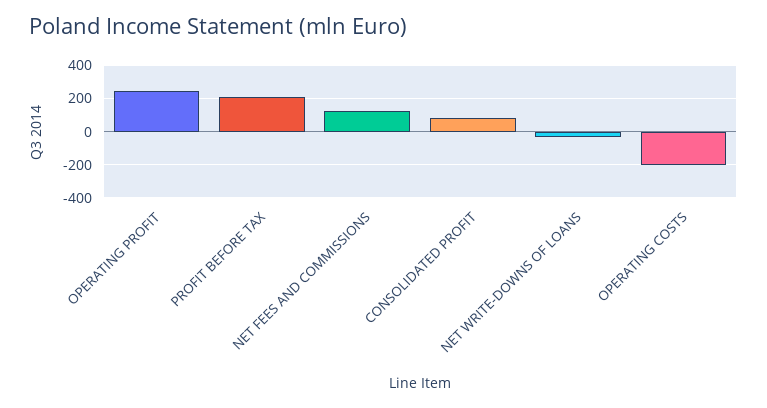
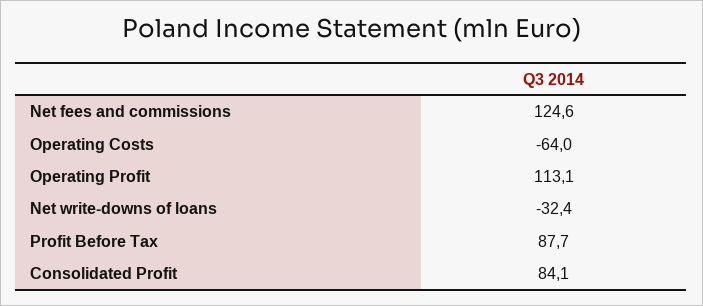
  {
-   "OPERATING PROFIT": 250,
+   "OPERATING PROFIT": 113.1,
-   "PROFIT BEFORE TAX": 200,
+   "PROFIT BEFORE TAX": 87.7,
    "NET FEES AND COMMISSIONS": 124.6,
    "CONSOLIDATED PROFIT": 84.1,
    "NET WRITE-DOWNS OF LOANS": -32.4,
-   "OPERATING COSTS": -200
+   "OPERATING COSTS": -64
  }

